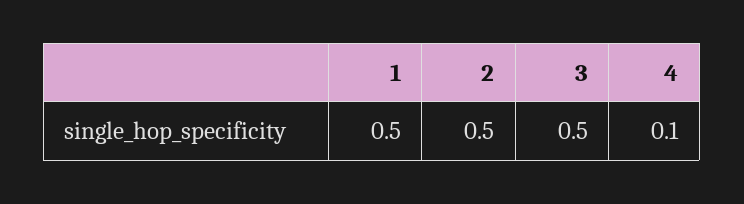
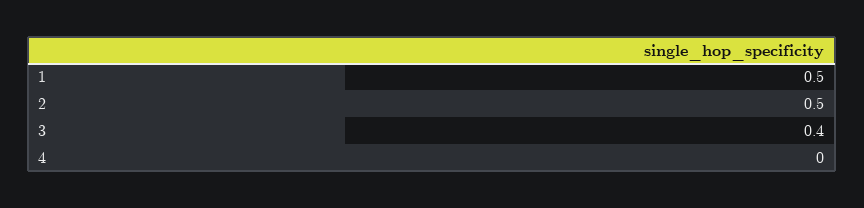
  {
    "1": 0.5,
    "2": 0.5,
-   "3": 0.5,
+   "3": 0.4,
-   "4": 0.1
+   "4": 0
  }

